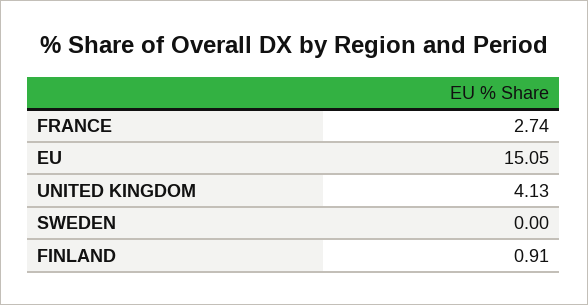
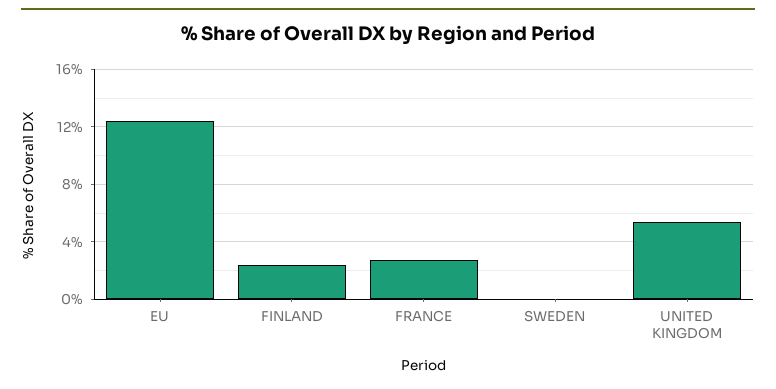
  {
    "FRANCE": 2.74,
-   "EU": 15.05,
+   "EU": 12.5,
-   "UNITED KINGDOM": 4.13,
+   "UNITED KINGDOM": 5.5,
    "SWEDEN": 0,
-   "FINLAND": 0.91
+   "FINLAND": 2.5
  }

